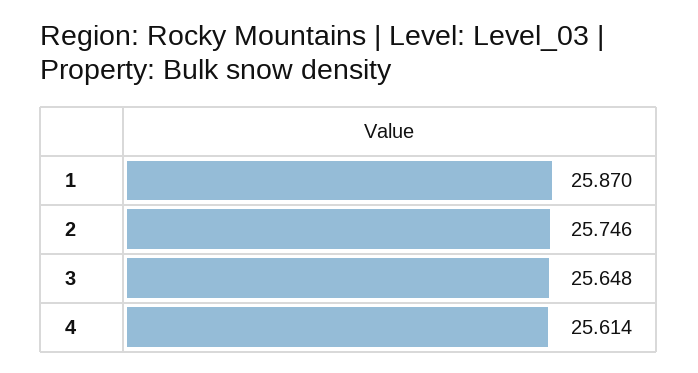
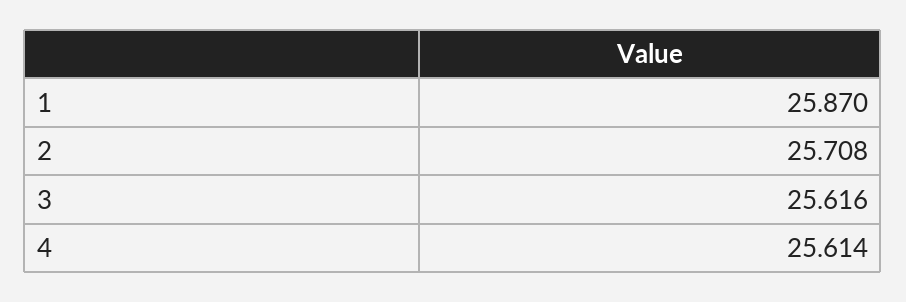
  {
    "1": 25.87,
-   "2": 25.746,
+   "2": 25.708,
-   "3": 25.648,
+   "3": 25.616,
    "4": 25.614
  }

